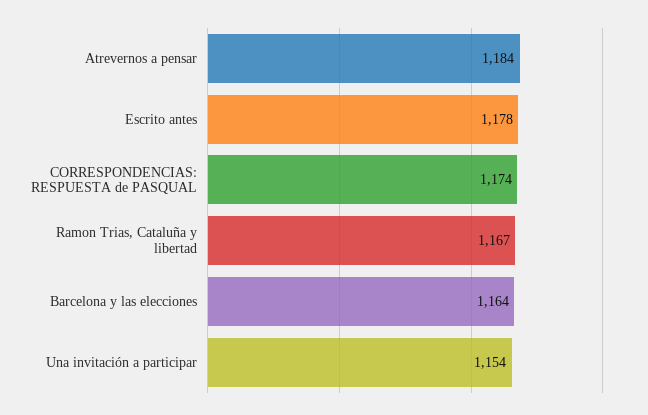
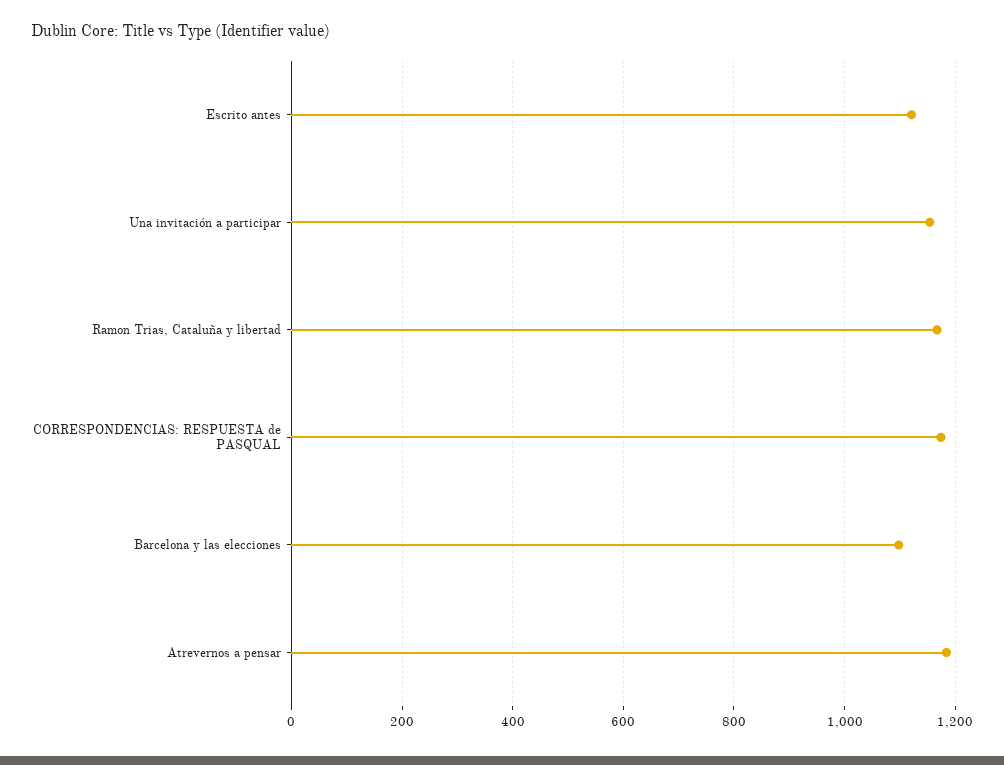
  {
    "Atrevernos a pensar": 1184,
-   "Escrito antes": 1178,
+   "Escrito antes": 1120,
    "CORRESPONDENCIAS: RESPUESTA de PASQUAL": 1174,
    "Ramon Trias, Cataluña y libertad": 1167,
-   "Barcelona y las elecciones": 1164,
+   "Barcelona y las elecciones": 1100,
    "Una invitación a participar": 1154
  }

